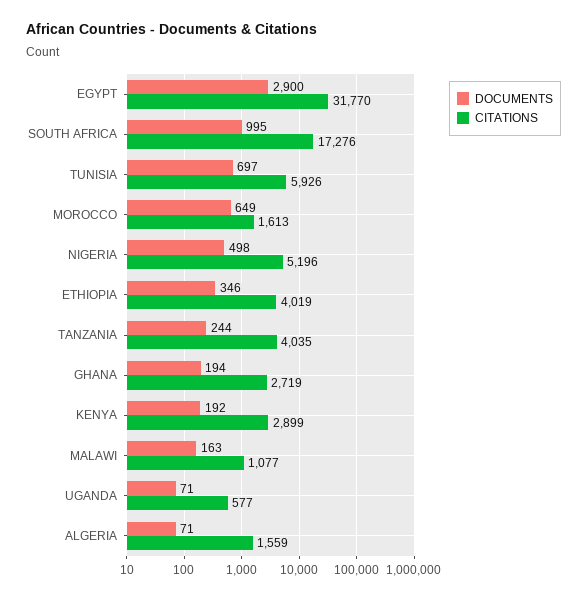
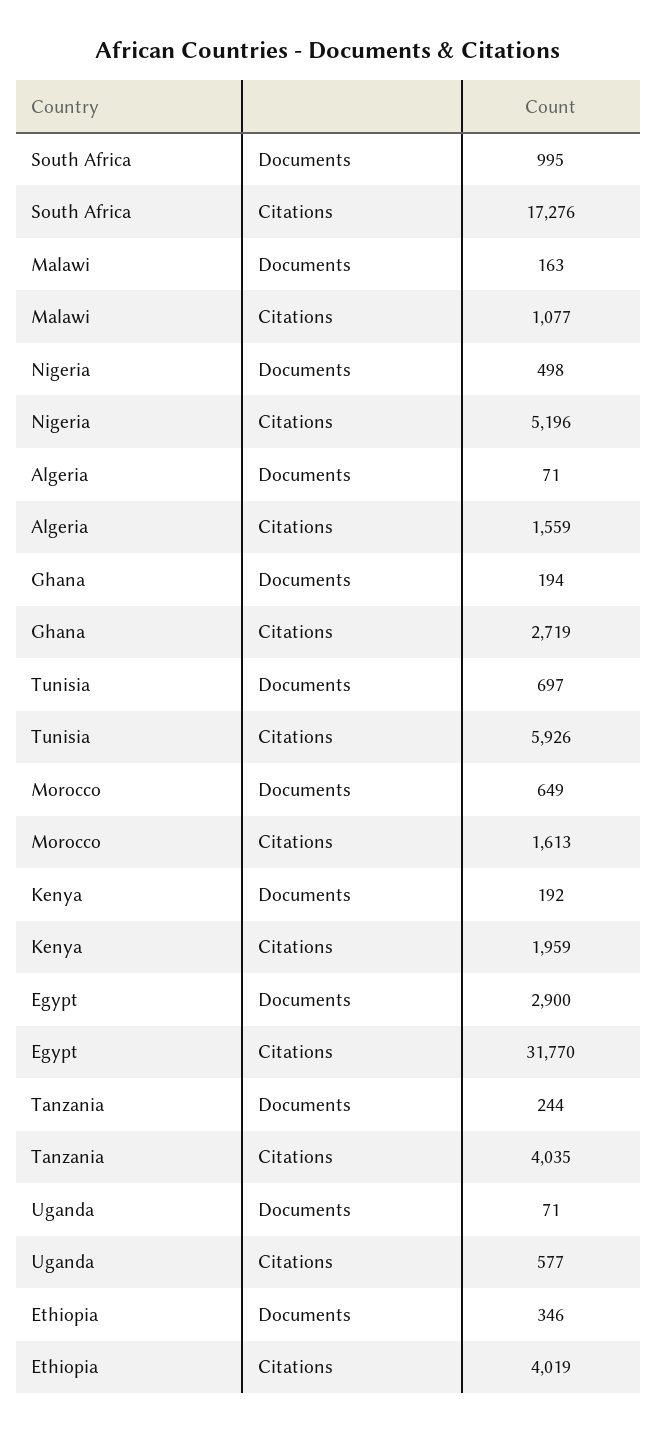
  {
    "DOCUMENTS": {
      "EGYPT": 2900,
      "SOUTH AFRICA": 995,
      "TUNISIA": 697,
      "MOROCCO": 649,
      "NIGERIA": 498,
      "ETHIOPIA": 346,
      "TANZANIA": 244,
      "GHANA": 194,
      "KENYA": 192,
      "MALAWI": 163,
      "UGANDA": 71,
      "ALGERIA": 71
    },
    "CITATIONS": {
      "EGYPT": 31770,
      "SOUTH AFRICA": 17276,
      "TUNISIA": 5926,
      "MOROCCO": 1613,
      "NIGERIA": 5196,
      "ETHIOPIA": 4019,
      "TANZANIA": 4035,
      "GHANA": 2719,
-     "KENYA": 2899,
+     "KENYA": 1959,
      "MALAWI": 1077,
      "UGANDA": 577,
      "ALGERIA": 1559
    }
  }

